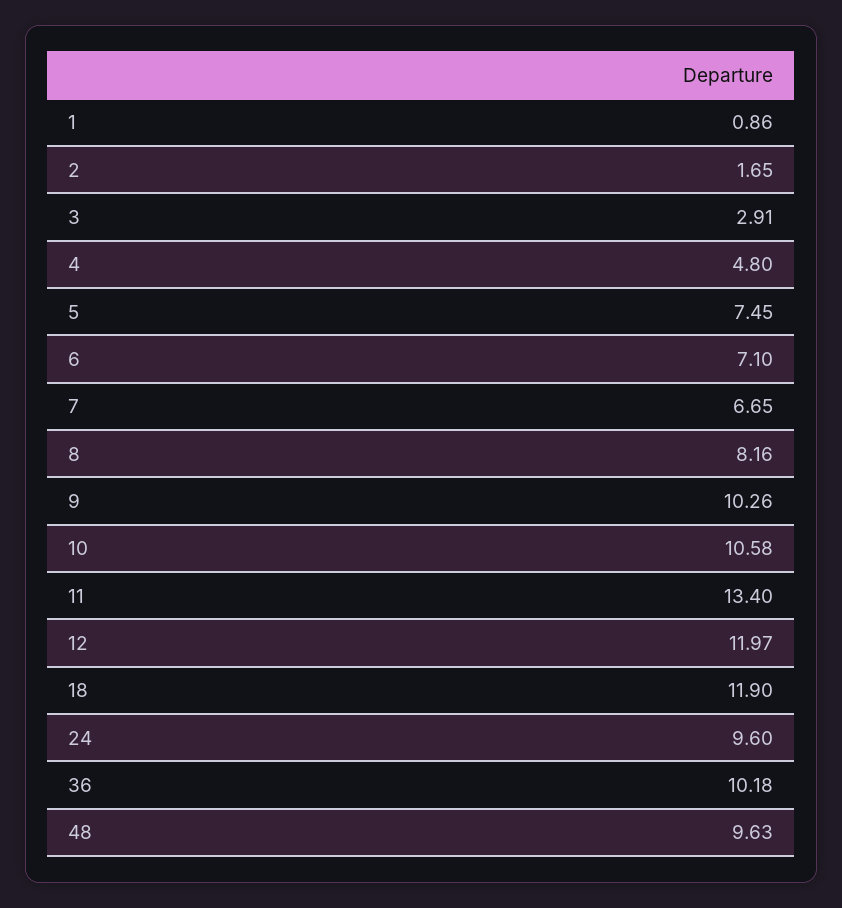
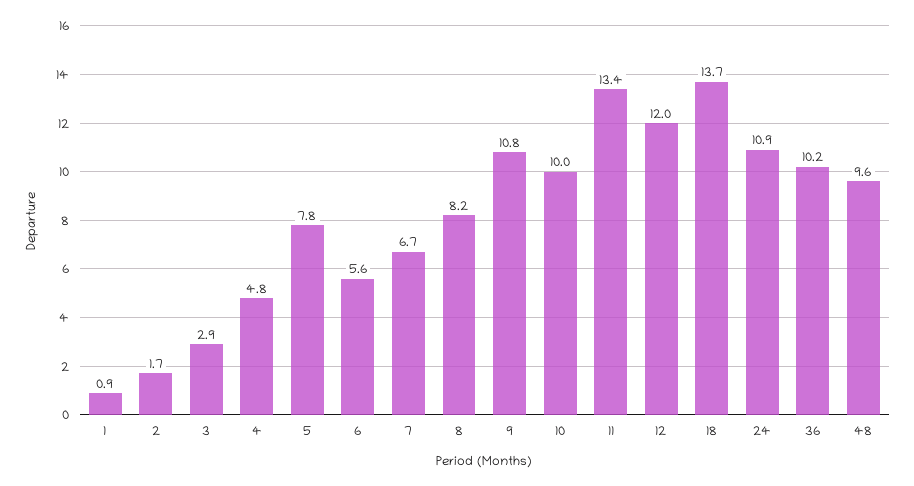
  {
    "1": 0.86,
    "2": 1.65,
    "3": 2.91,
    "4": 4.8,
-   "5": 7.45,
+   "5": 7.8,
-   "6": 7.1,
+   "6": 5.6,
    "7": 6.65,
    "8": 8.16,
-   "9": 10.26,
+   "9": 10.8,
-   "10": 10.58,
+   "10": 10,
    "11": 13.4,
    "12": 11.97,
-   "18": 11.9,
+   "18": 13.7,
-   "24": 9.6,
+   "24": 10.9,
    "36": 10.18,
    "48": 9.63
  }

